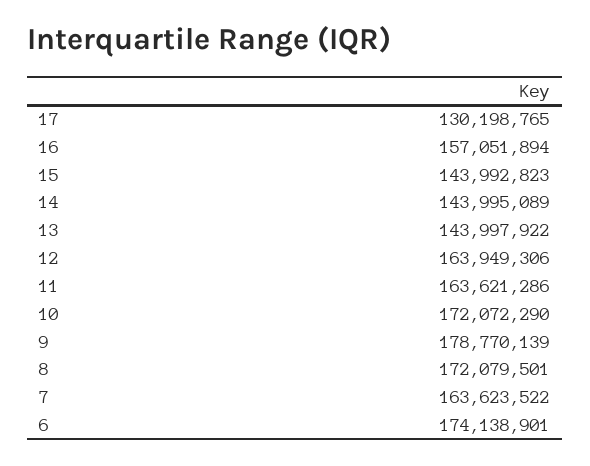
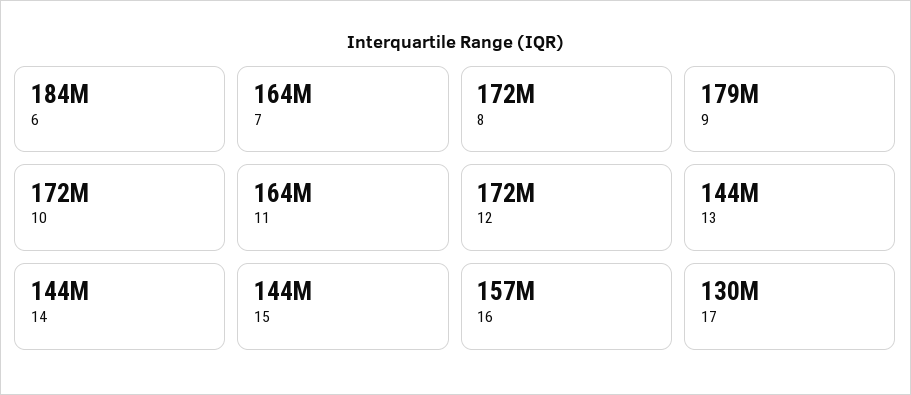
  {
    "17": 130198765,
    "16": 157051894,
    "15": 143992823,
    "14": 143995089,
    "13": 143997922,
-   "12": 163949306,
+   "12": 172000000,
    "11": 163621286,
    "10": 172072290,
    "9": 178770139,
    "8": 172079501,
    "7": 163623522,
-   "6": 174138901
+   "6": 184000000
  }

